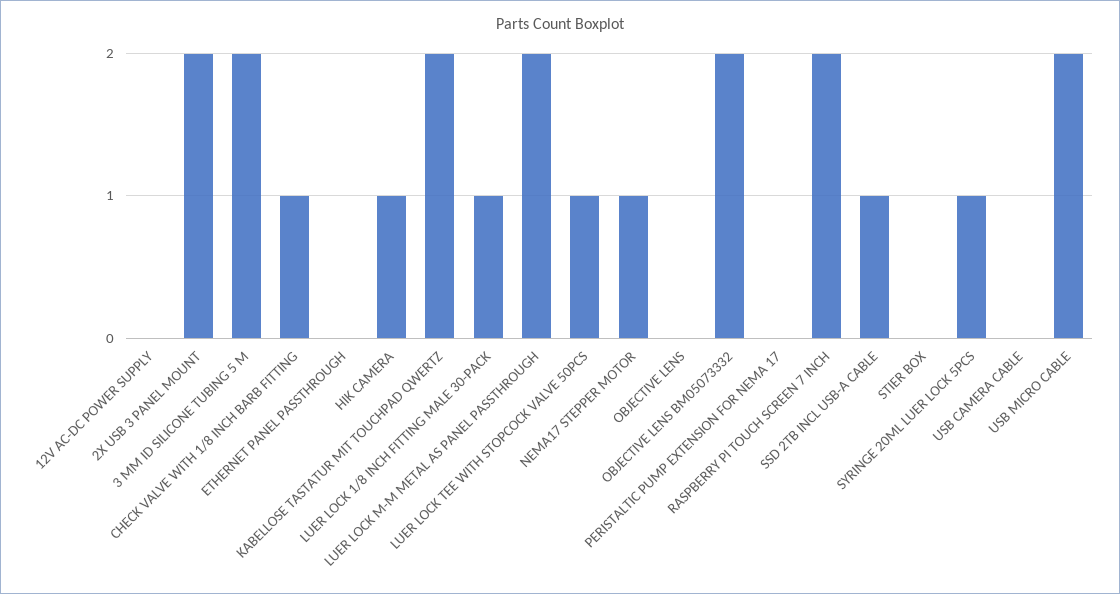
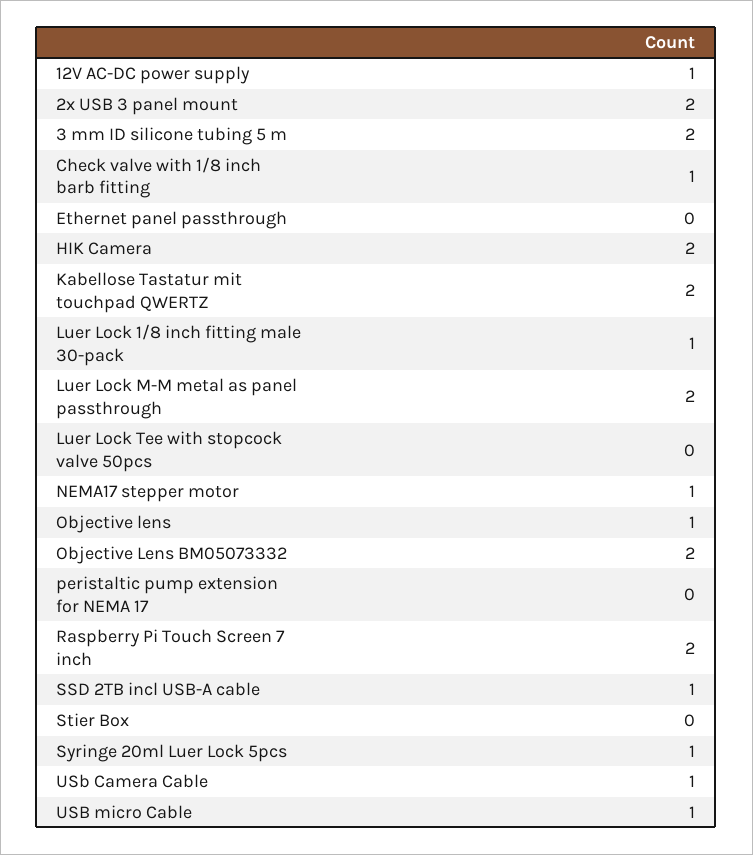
  {
-   "12V AC-DC POWER SUPPLY": 0,
+   "12V AC-DC POWER SUPPLY": 1,
    "2X USB 3 PANEL MOUNT": 2,
    "3 MM ID SILICONE TUBING 5 M": 2,
    "CHECK VALVE WITH 1/8 INCH BARB FITTING": 1,
    "ETHERNET PANEL PASSTHROUGH": 0,
-   "HIK CAMERA": 1,
+   "HIK CAMERA": 2,
    "KABELLOSE TASTATUR MIT TOUCHPAD QWERTZ": 2,
    "LUER LOCK 1/8 INCH FITTING MALE 30-PACK": 1,
    "LUER LOCK M-M METAL AS PANEL PASSTHROUGH": 2,
-   "LUER LOCK TEE WITH STOPCOCK VALVE 50PCS": 1,
+   "LUER LOCK TEE WITH STOPCOCK VALVE 50PCS": 0,
    "NEMA17 STEPPER MOTOR": 1,
-   "OBJECTIVE LENS": 0,
+   "OBJECTIVE LENS": 1,
    "OBJECTIVE LENS BM05073332": 2,
    "PERISTALTIC PUMP EXTENSION FOR NEMA 17": 0,
    "RASPBERRY PI TOUCH SCREEN 7 INCH": 2,
    "SSD 2TB INCL USB-A CABLE": 1,
    "STIER BOX": 0,
    "SYRINGE 20ML LUER LOCK 5PCS": 1,
-   "USB CAMERA CABLE": 0,
+   "USB CAMERA CABLE": 1,
-   "USB MICRO CABLE": 2
+   "USB MICRO CABLE": 1
  }

